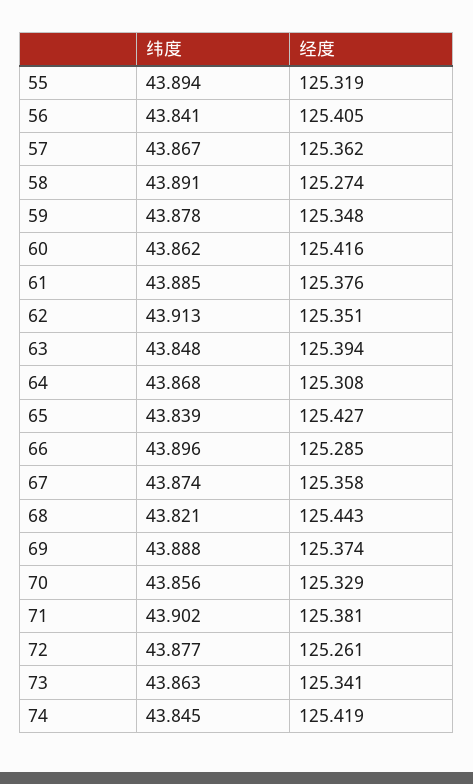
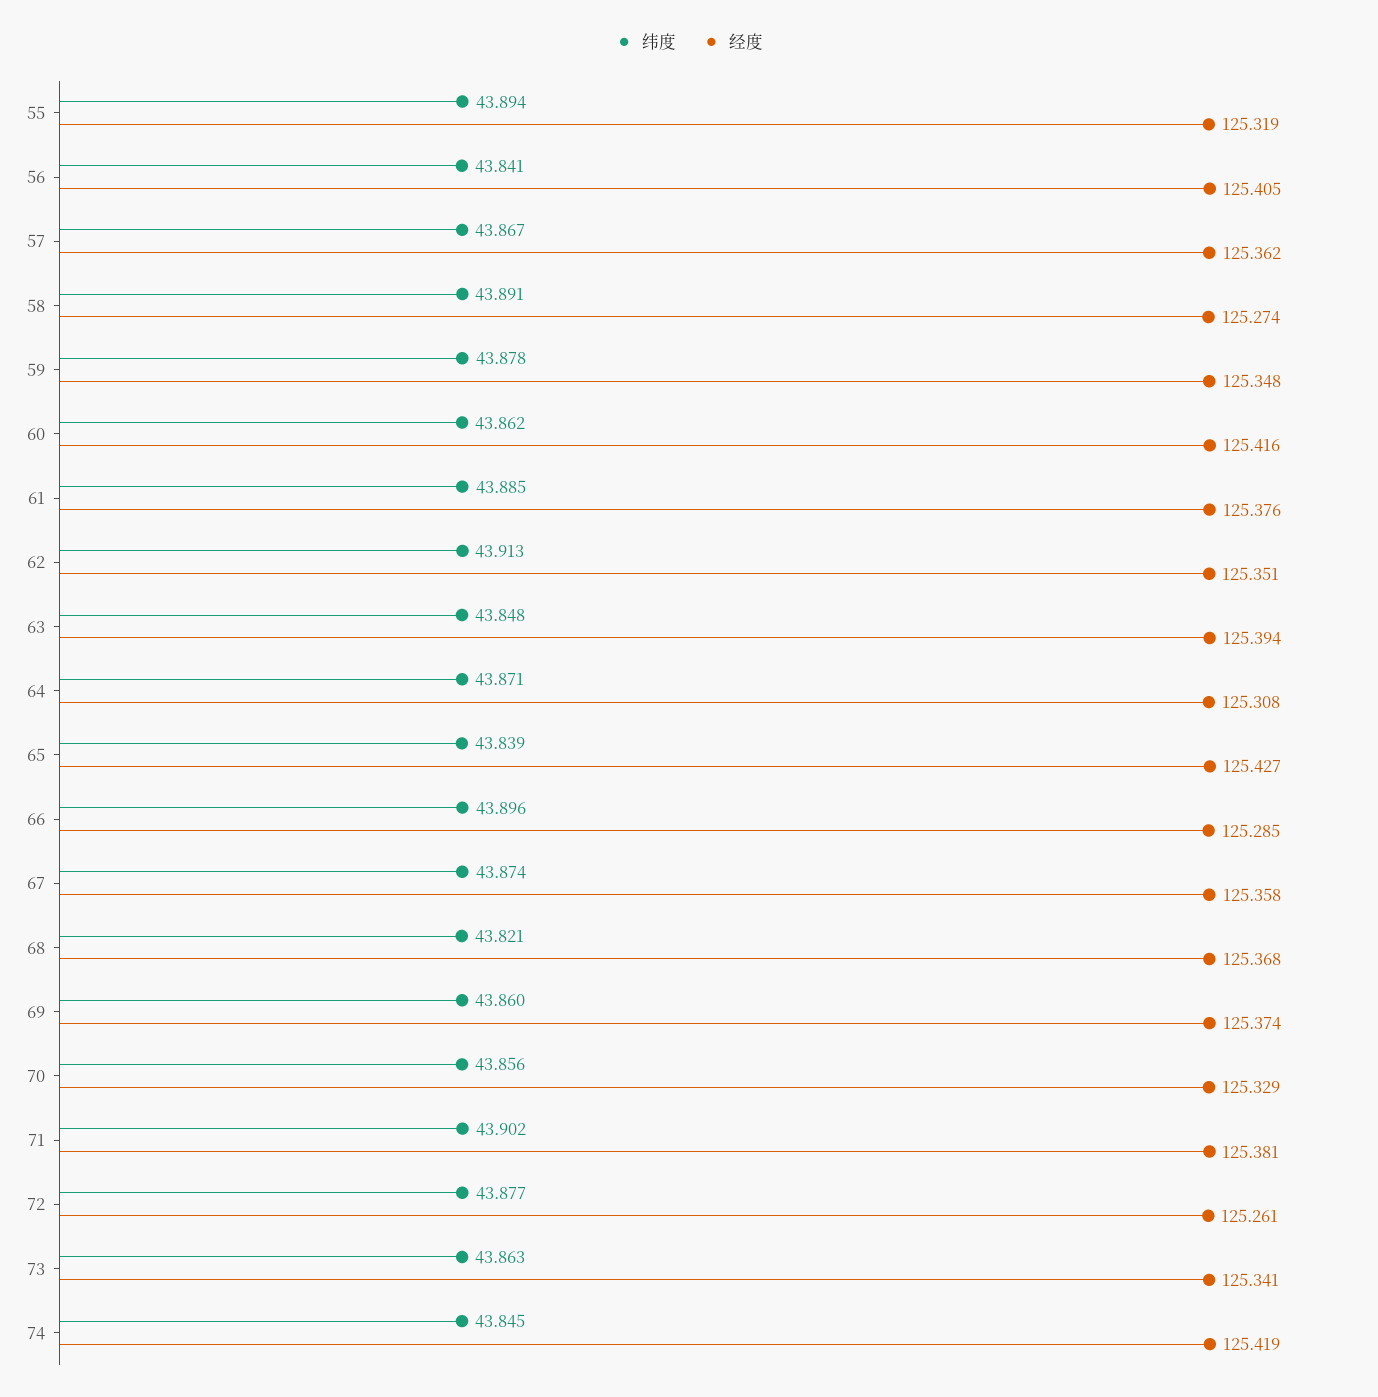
  {
    "纬度": {
      "55": 43.894,
      "56": 43.841,
      "57": 43.867,
      "58": 43.891,
      "59": 43.878,
      "60": 43.862,
      "61": 43.885,
      "62": 43.913,
      "63": 43.848,
-     "64": 43.868,
+     "64": 43.871,
      "65": 43.839,
      "66": 43.896,
      "67": 43.874,
      "68": 43.821,
-     "69": 43.888,
+     "69": 43.86,
      "70": 43.856,
      "71": 43.902,
      "72": 43.877,
      "73": 43.863,
      "74": 43.845
    },
    "经度": {
      "55": 125.319,
      "56": 125.405,
      "57": 125.362,
      "58": 125.274,
      "59": 125.348,
      "60": 125.416,
      "61": 125.376,
      "62": 125.351,
      "63": 125.394,
      "64": 125.308,
      "65": 125.427,
      "66": 125.285,
      "67": 125.358,
-     "68": 125.443,
+     "68": 125.368,
      "69": 125.374,
      "70": 125.329,
      "71": 125.381,
      "72": 125.261,
      "73": 125.341,
      "74": 125.419
    }
  }

